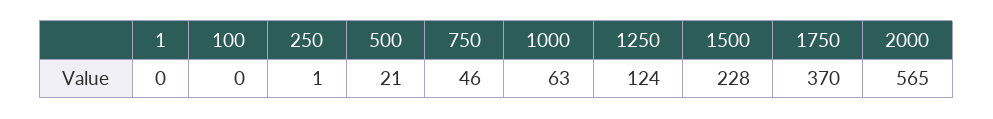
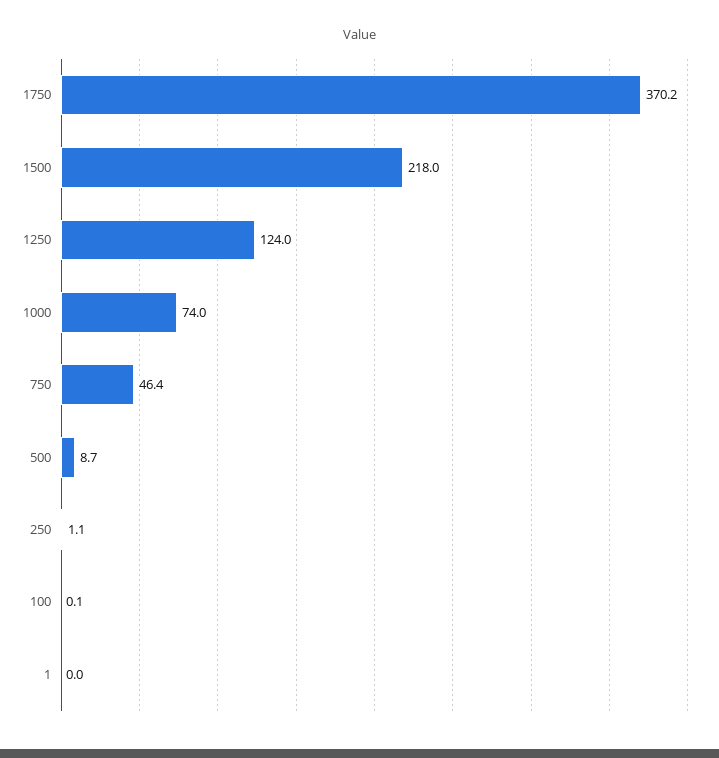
  {
    "1": 0,
    "100": 0.1,
    "250": 1.1,
-   "500": 21,
+   "500": 8.7,
    "750": 46.4,
-   "1000": 63,
+   "1000": 74,
    "1250": 124,
-   "1500": 228,
+   "1500": 218,
-   "1750": 370.2,
+   "1750": 370.2
-   "2000": 565
  }

